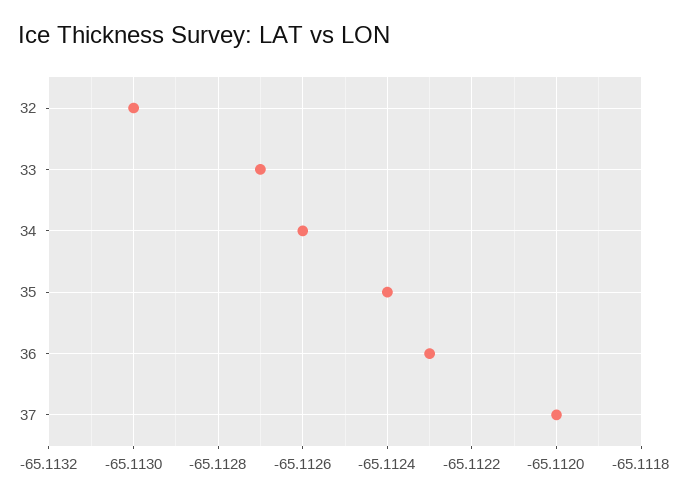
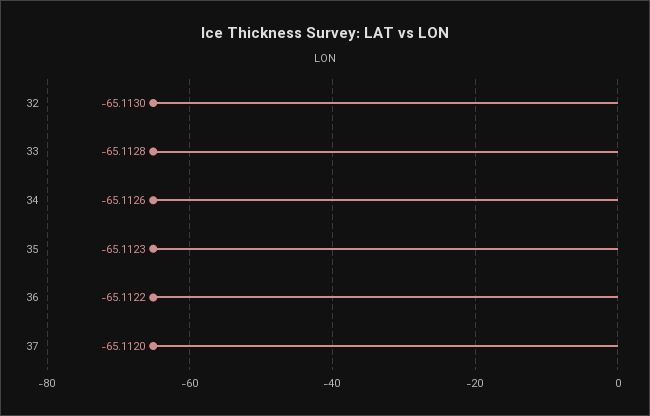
  {
    "32": -65.113,
-   "33": -65.1127,
+   "33": -65.1128,
    "34": -65.1126,
-   "35": -65.1124,
+   "35": -65.1123,
-   "36": -65.1123,
+   "36": -65.1122,
    "37": -65.112
  }

